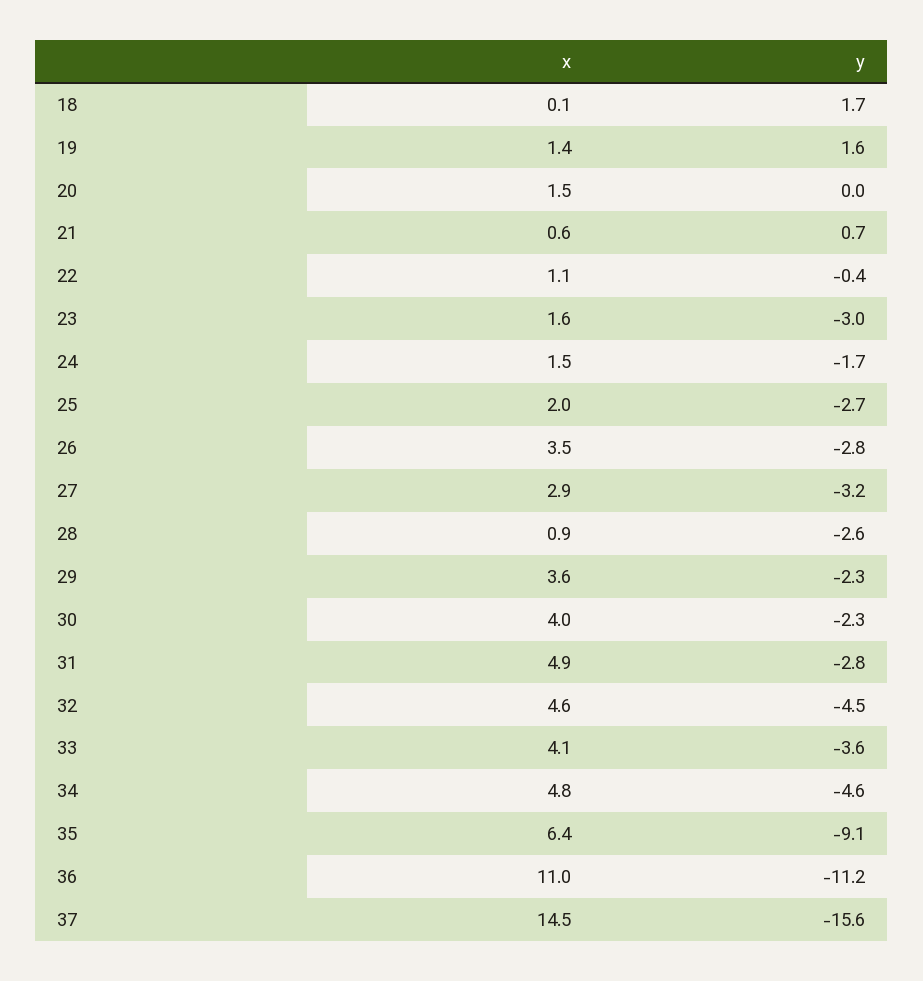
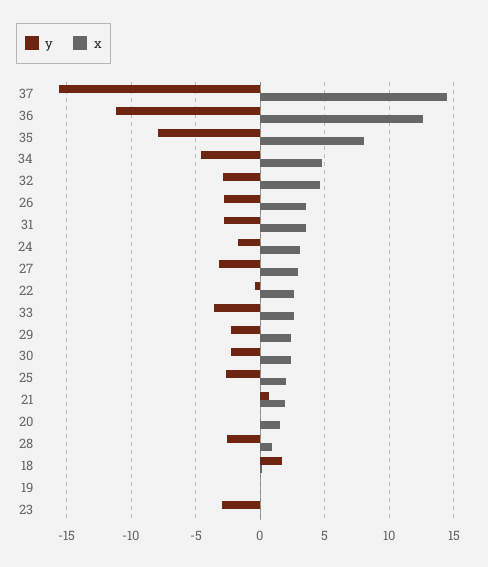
  {
    "x": {
      "18": 0.1,
-     "19": 1.4,
+     "19": 0,
      "20": 1.5,
-     "21": 0.6,
+     "21": 2,
-     "22": 1.1,
+     "22": 2.5,
-     "23": 1.6,
+     "23": 0,
-     "24": 1.5,
+     "24": 3,
      "25": 2,
      "26": 3.5,
      "27": 2.9,
      "28": 0.9,
-     "29": 3.6,
+     "29": 2.5,
-     "30": 4,
+     "30": 2.5,
-     "31": 4.9,
+     "31": 3.5,
      "32": 4.6,
-     "33": 4.1,
+     "33": 2.5,
      "34": 4.8,
-     "35": 6.4,
+     "35": 8,
-     "36": 11,
+     "36": 12.5,
      "37": 14.5
    },
    "y": {
      "18": 1.7,
-     "19": 1.6,
+     "19": 0,
      "20": 0,
      "21": 0.7,
      "22": -0.4,
      "23": -3,
      "24": -1.7,
      "25": -2.7,
      "26": -2.8,
      "27": -3.2,
      "28": -2.6,
      "29": -2.3,
      "30": -2.3,
      "31": -2.8,
-     "32": -4.5,
+     "32": -3,
      "33": -3.6,
      "34": -4.6,
-     "35": -9.1,
+     "35": -8,
      "36": -11.2,
      "37": -15.6
    }
  }

